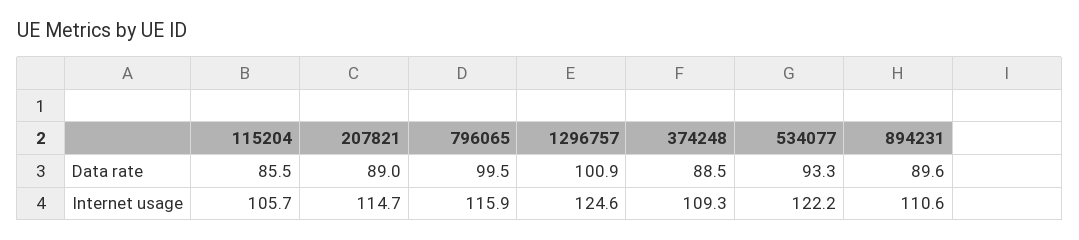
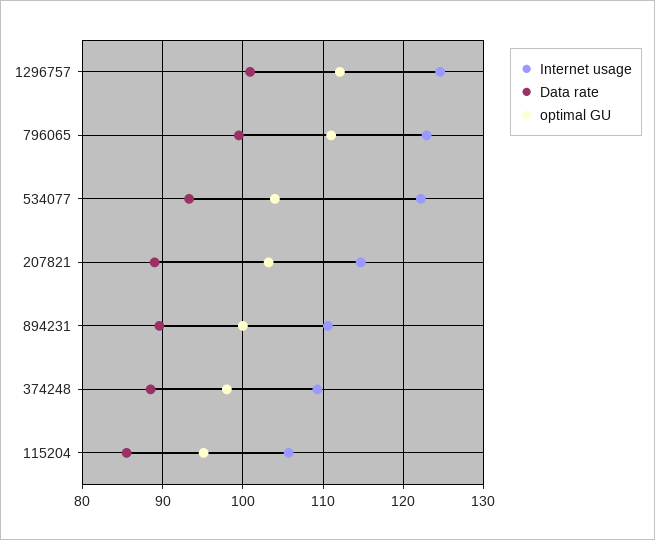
  {
    "Data rate": {
      "115204": 85.5,
      "207821": 89,
      "796065": 99.5,
      "1296757": 100.9,
      "374248": 88.5,
      "534077": 93.3,
      "894231": 89.6
    },
    "Internet usage": {
      "115204": 105.7,
      "207821": 114.7,
-     "796065": 115.9,
+     "796065": 123,
      "1296757": 124.6,
      "374248": 109.3,
      "534077": 122.2,
      "894231": 110.6
-   }
+   },
+   "optimal GU": {
+     "1296757": 112,
+     "796065": 111,
+     "534077": 104,
+     "207821": 103,
+     "894231": 100,
+     "374248": 98,
+     "115204": 95
+   }
  }

